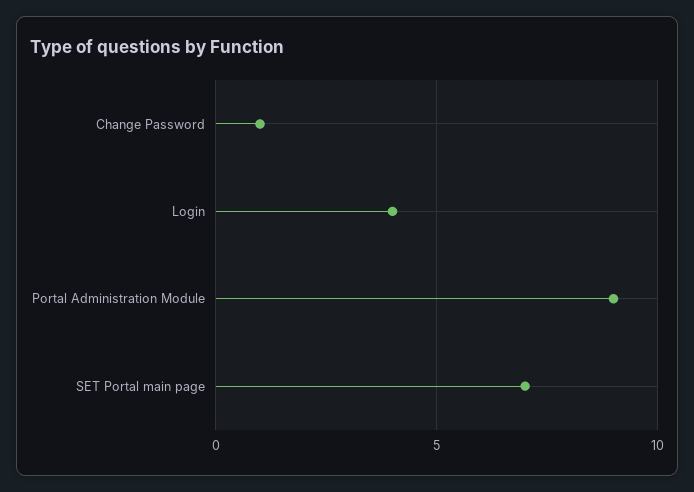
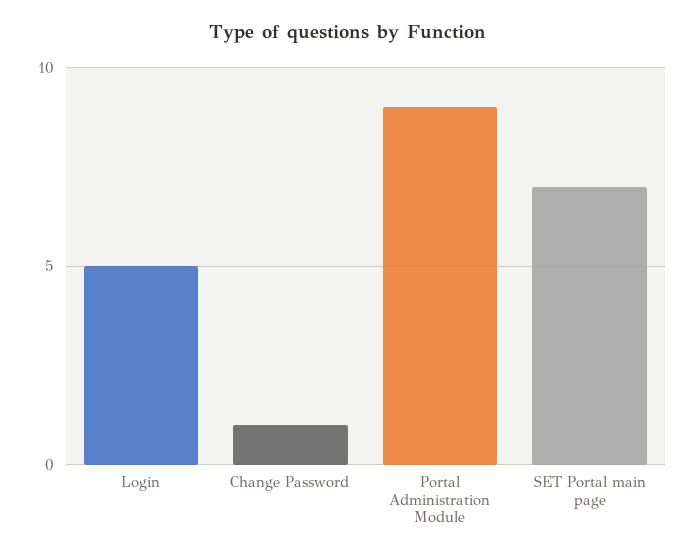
  {
    "Change Password": 1,
-   "Login": 4,
+   "Login": 5,
    "Portal Administration Module": 9,
    "SET Portal main page": 7
  }

